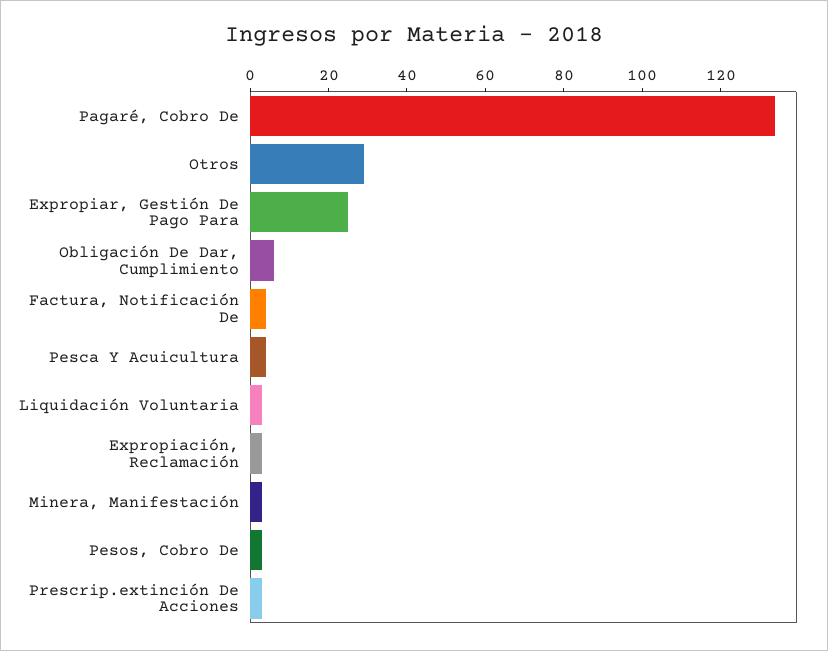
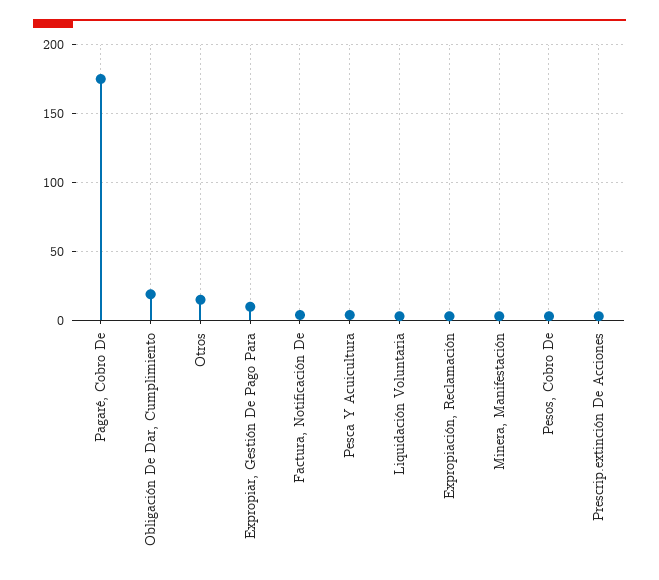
  {
-   "Pagaré, Cobro De": 135,
+   "Pagaré, Cobro De": 175,
-   "Otros": 30,
+   "Otros": 15,
-   "Expropiar, Gestión De Pago Para": 25,
+   "Expropiar, Gestión De Pago Para": 10,
-   "Obligación De Dar, Cumplimiento": 5,
+   "Obligación De Dar, Cumplimiento": 20,
    "Factura, Notificación De": 5,
    "Pesca Y Acuicultura": 5,
    "Liquidación Voluntaria": 5,
    "Expropiación, Reclamación": 5,
    "Minera, Manifestación": 5,
    "Pesos, Cobro De": 5,
    "Prescrip.extinción De Acciones": 5
  }

